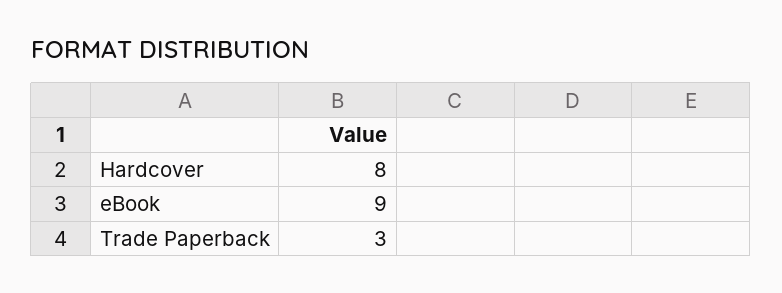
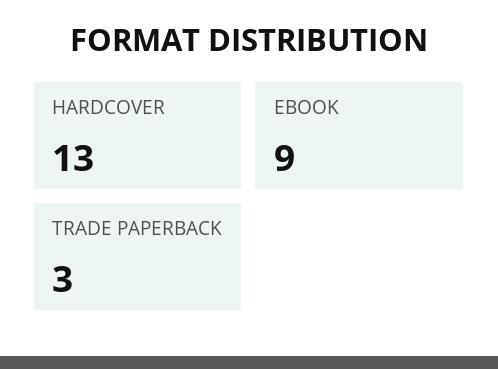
  {
-   "Hardcover": 8,
+   "Hardcover": 13,
    "eBook": 9,
    "Trade Paperback": 3
  }

